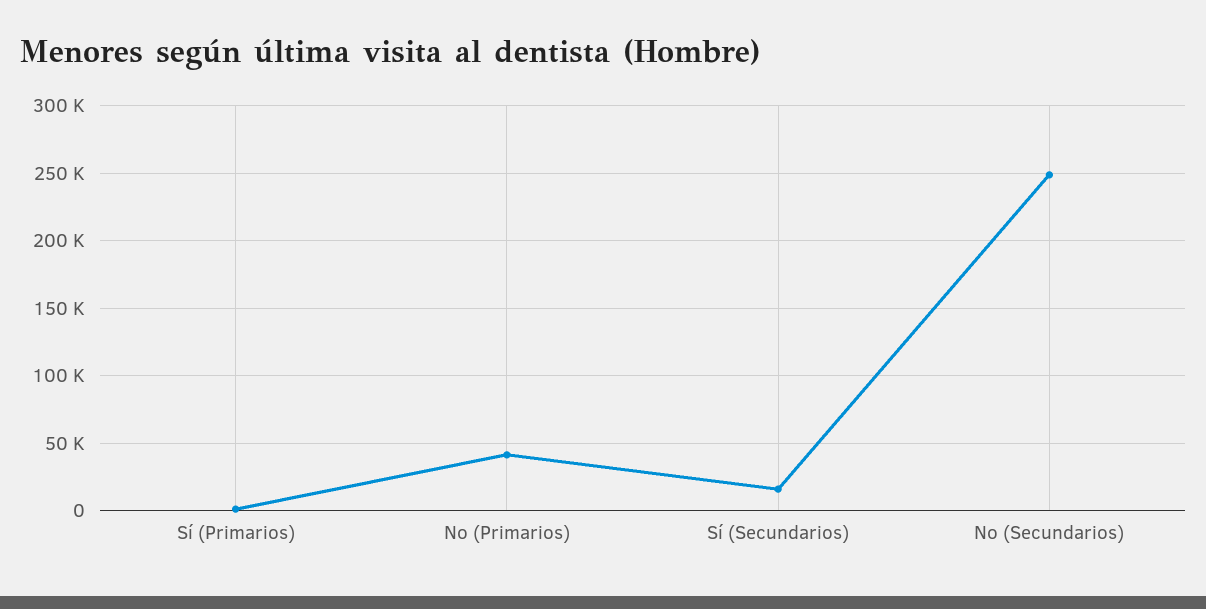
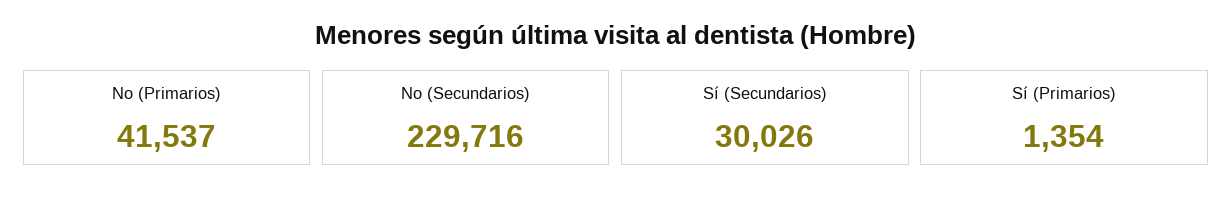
  {
    "Sí (Primarios)": 1354,
    "No (Primarios)": 41537,
-   "Sí (Secundarios)": 15000,
+   "Sí (Secundarios)": 30026,
-   "No (Secundarios)": 250000
+   "No (Secundarios)": 229716
  }

